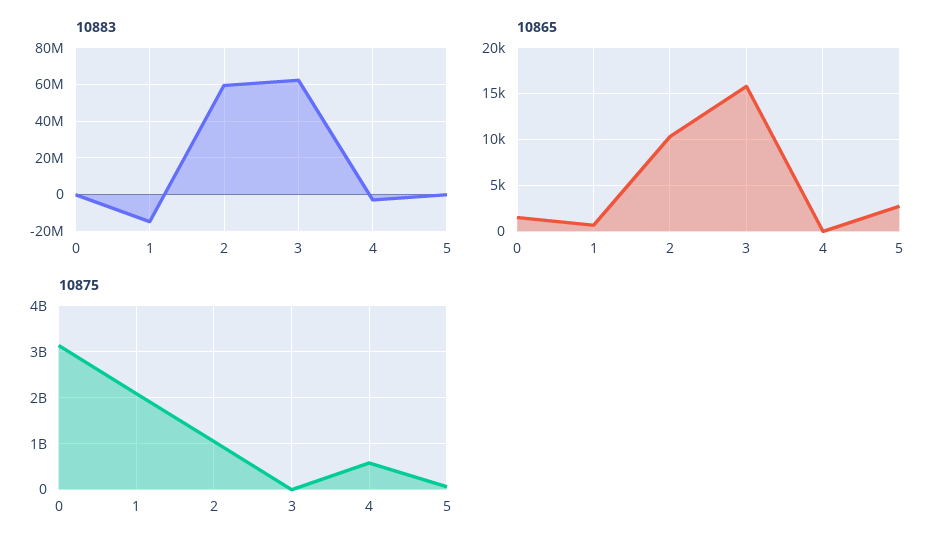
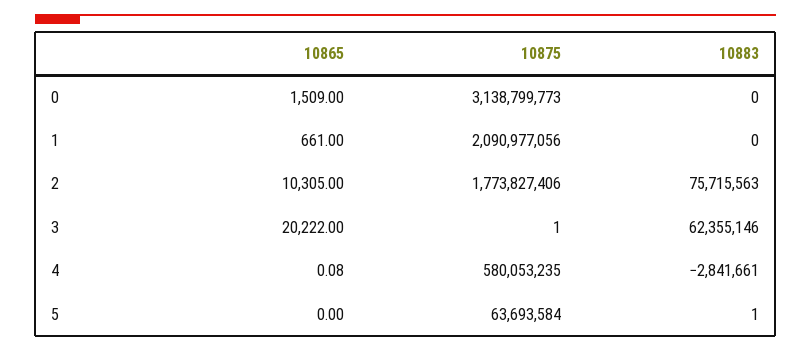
  {
    "10883": {
      "0": 0,
-     "1": -15000000,
+     "1": 0,
-     "2": 60000000,
+     "2": 75715563,
      "3": 62355146,
      "4": -2841661,
      "5": 1
    },
    "10865": {
      "0": 1509,
      "1": 661,
      "2": 10305,
-     "3": 16000,
+     "3": 20222,
      "4": 0.08,
-     "5": 3000
+     "5": 0
    },
    "10875": {
      "0": 3138799773,
      "1": 2090977056,
-     "2": 1000000000,
+     "2": 1773827406,
      "3": 1,
      "4": 580053235,
      "5": 63693584
    }
  }

